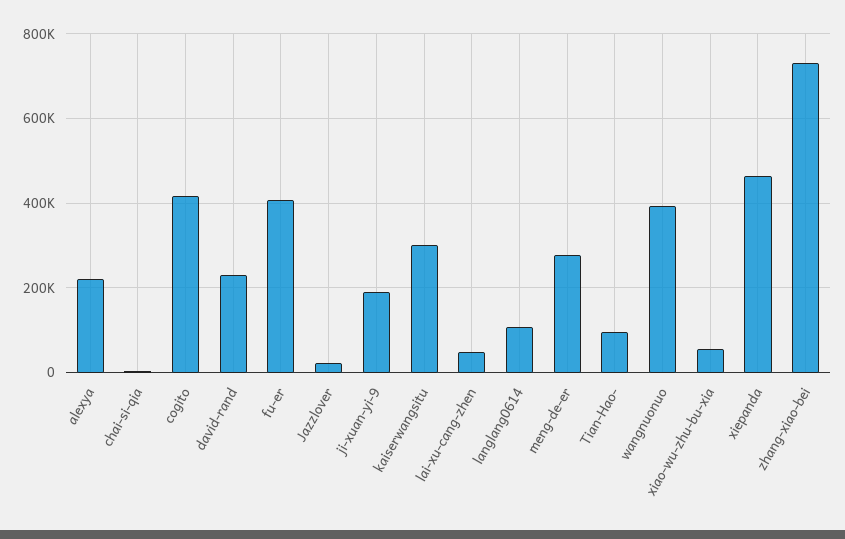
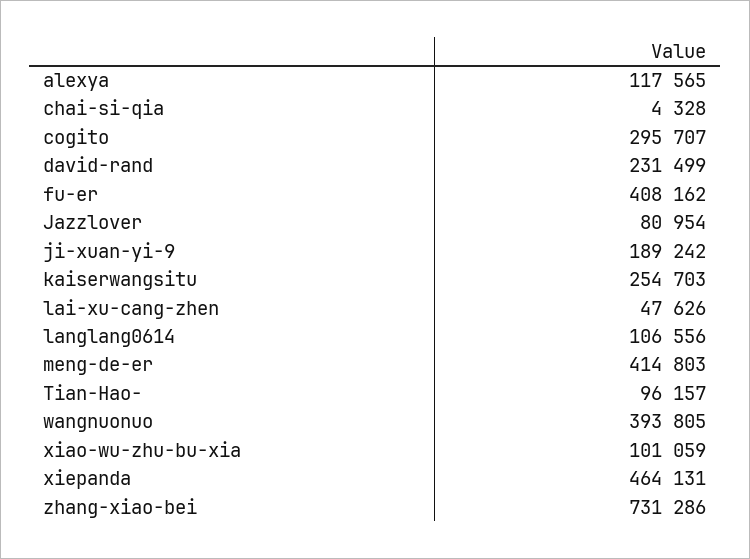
  {
-   "alexya": 220000,
+   "alexya": 117565,
    "chai-si-qia": 4328,
-   "cogito": 420000,
+   "cogito": 295707,
    "david-rand": 231499,
    "fu-er": 408162,
-   "Jazzlover": 20000,
+   "Jazzlover": 80954,
    "ji-xuan-yi-9": 189242,
-   "kaiserwangsitu": 300000,
+   "kaiserwangsitu": 254703,
    "lai-xu-cang-zhen": 47626,
    "langlang0614": 106556,
-   "meng-de-er": 280000,
+   "meng-de-er": 414803,
    "Tian-Hao-": 96157,
    "wangnuonuo": 393805,
-   "xiao-wu-zhu-bu-xia": 60000,
+   "xiao-wu-zhu-bu-xia": 101059,
    "xiepanda": 464131,
    "zhang-xiao-bei": 731286
  }

